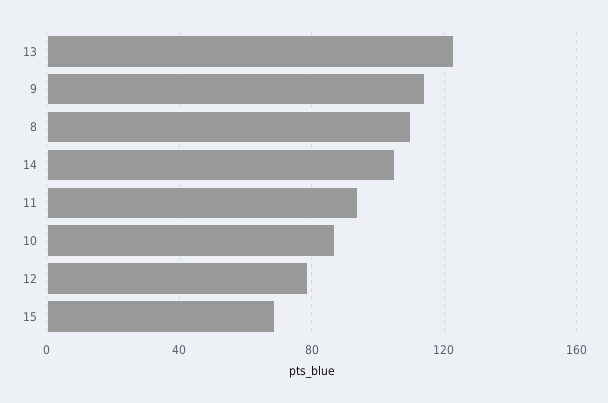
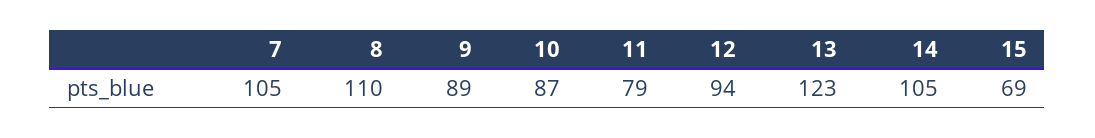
  {
    "13": 123,
-   "9": 115,
+   "9": 89,
    "8": 110,
    "14": 105,
-   "11": 95,
+   "11": 79,
    "10": 87,
-   "12": 80,
+   "12": 94,
-   "15": 69
+   "15": 69,
+   "7": 105
  }

